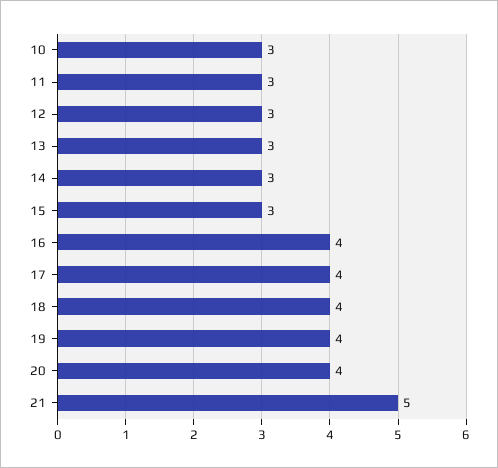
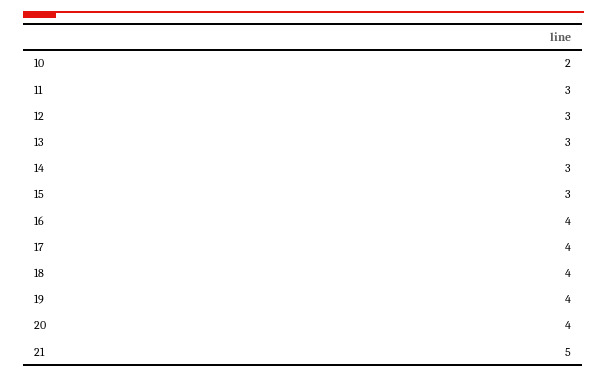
  {
-   "10": 3,
+   "10": 2,
    "11": 3,
    "12": 3,
    "13": 3,
    "14": 3,
    "15": 3,
    "16": 4,
    "17": 4,
    "18": 4,
    "19": 4,
    "20": 4,
    "21": 5
  }

